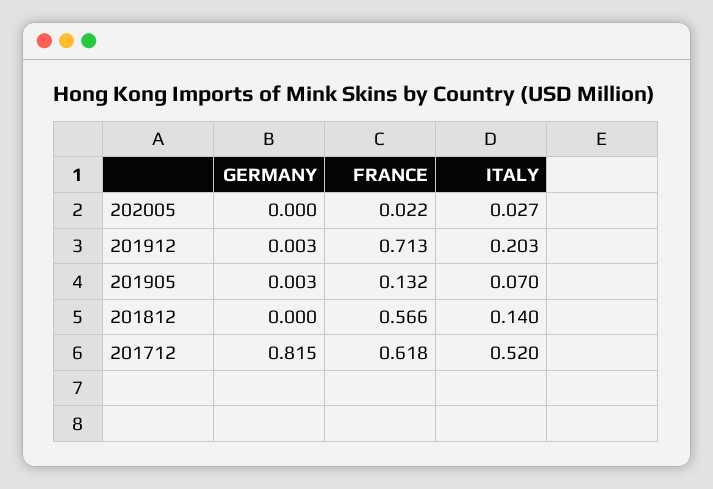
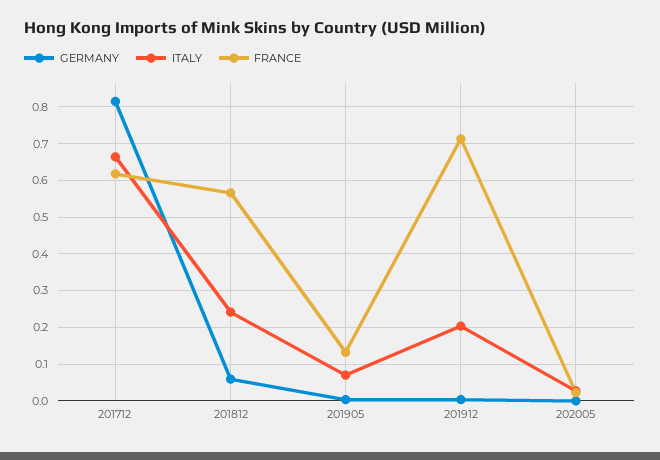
  {
    "GERMANY": {
      "202005": 0,
      "201912": 0.003,
      "201905": 0.003,
-     "201812": 0,
+     "201812": 0.06,
      "201712": 0.815
    },
    "FRANCE": {
      "202005": 0.022,
      "201912": 0.713,
      "201905": 0.132,
      "201812": 0.566,
      "201712": 0.618
    },
    "ITALY": {
      "202005": 0.027,
      "201912": 0.203,
      "201905": 0.07,
-     "201812": 0.14,
+     "201812": 0.24,
-     "201712": 0.52
+     "201712": 0.66
    }
  }

